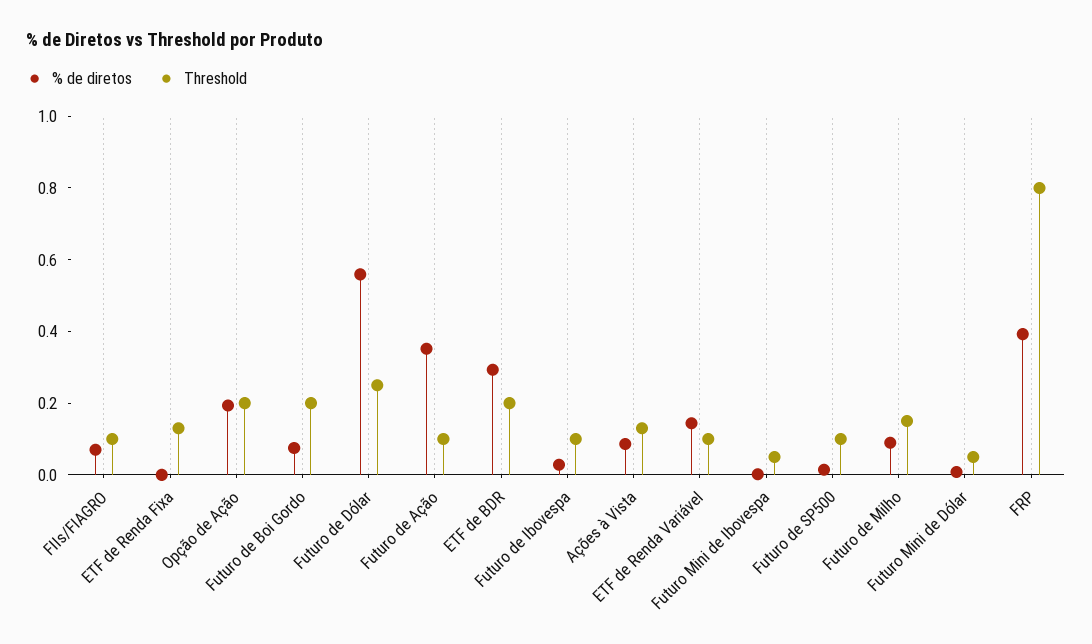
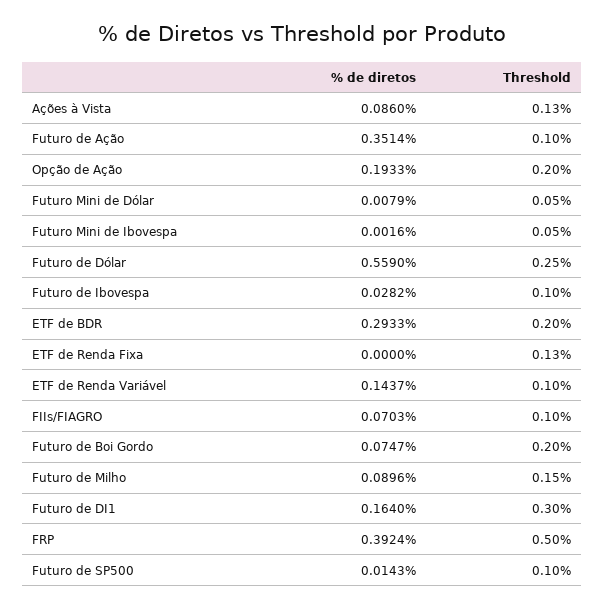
  {
    "% de diretos": {
      "FIIs/FIAGRO": 0.0703,
      "ETF de Renda Fixa": 0,
      "Opção de Ação": 0.1933,
      "Futuro de Boi Gordo": 0.0747,
      "Futuro de Dólar": 0.559,
      "Futuro de Ação": 0.3514,
      "ETF de BDR": 0.2933,
      "Futuro de Ibovespa": 0.0282,
      "Ações à Vista": 0.086,
      "ETF de Renda Variável": 0.1437,
      "Futuro Mini de Ibovespa": 0.0016,
      "Futuro de SP500": 0.0143,
      "Futuro de Milho": 0.0896,
      "Futuro Mini de Dólar": 0.0079,
-     "FRP": 0.3924
+     "FRP": 0.3924,
+     "Futuro de DI1": 0.164
    },
    "Threshold": {
      "FIIs/FIAGRO": 0.1,
      "ETF de Renda Fixa": 0.13,
      "Opção de Ação": 0.2,
      "Futuro de Boi Gordo": 0.2,
      "Futuro de Dólar": 0.25,
      "Futuro de Ação": 0.1,
      "ETF de BDR": 0.2,
      "Futuro de Ibovespa": 0.1,
      "Ações à Vista": 0.13,
      "ETF de Renda Variável": 0.1,
      "Futuro Mini de Ibovespa": 0.05,
      "Futuro de SP500": 0.1,
      "Futuro de Milho": 0.15,
      "Futuro Mini de Dólar": 0.05,
-     "FRP": 0.8
+     "FRP": 0.5,
+     "Futuro de DI1": 0.3
    }
  }

